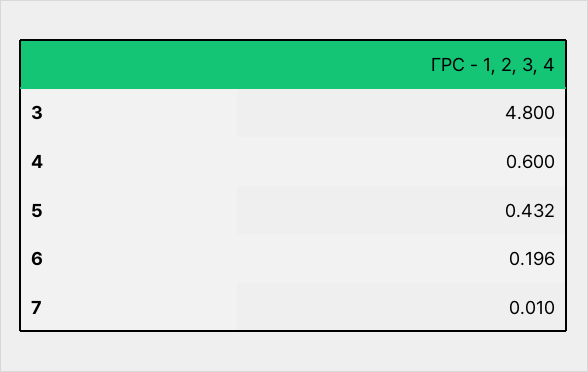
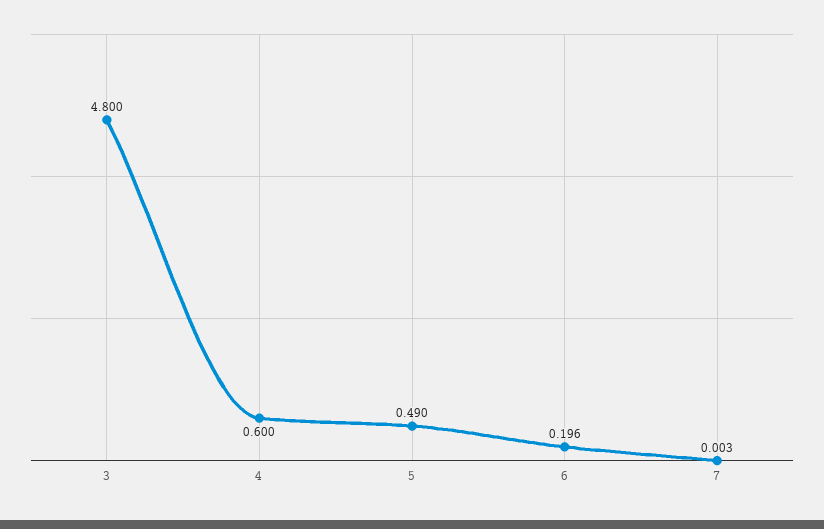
  {
    "3": 4.8,
    "4": 0.6,
-   "5": 0.432,
+   "5": 0.49,
    "6": 0.196,
-   "7": 0.01
+   "7": 0.003
  }

